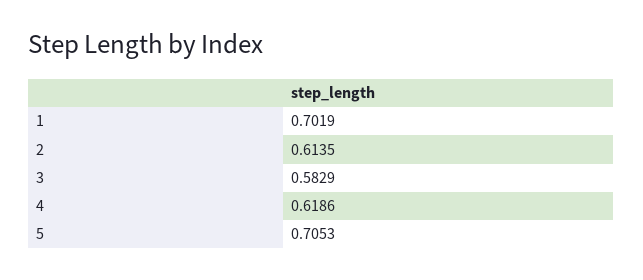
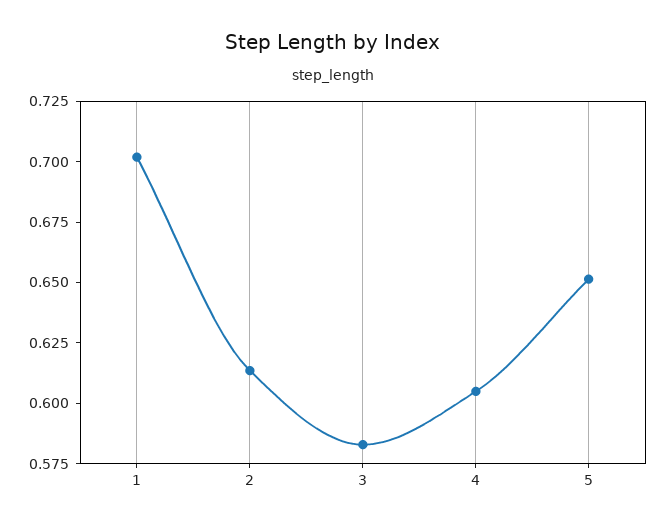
  {
    "1": 0.7019,
    "2": 0.6135,
    "3": 0.5829,
-   "4": 0.6186,
+   "4": 0.605,
-   "5": 0.7053
+   "5": 0.65
  }

